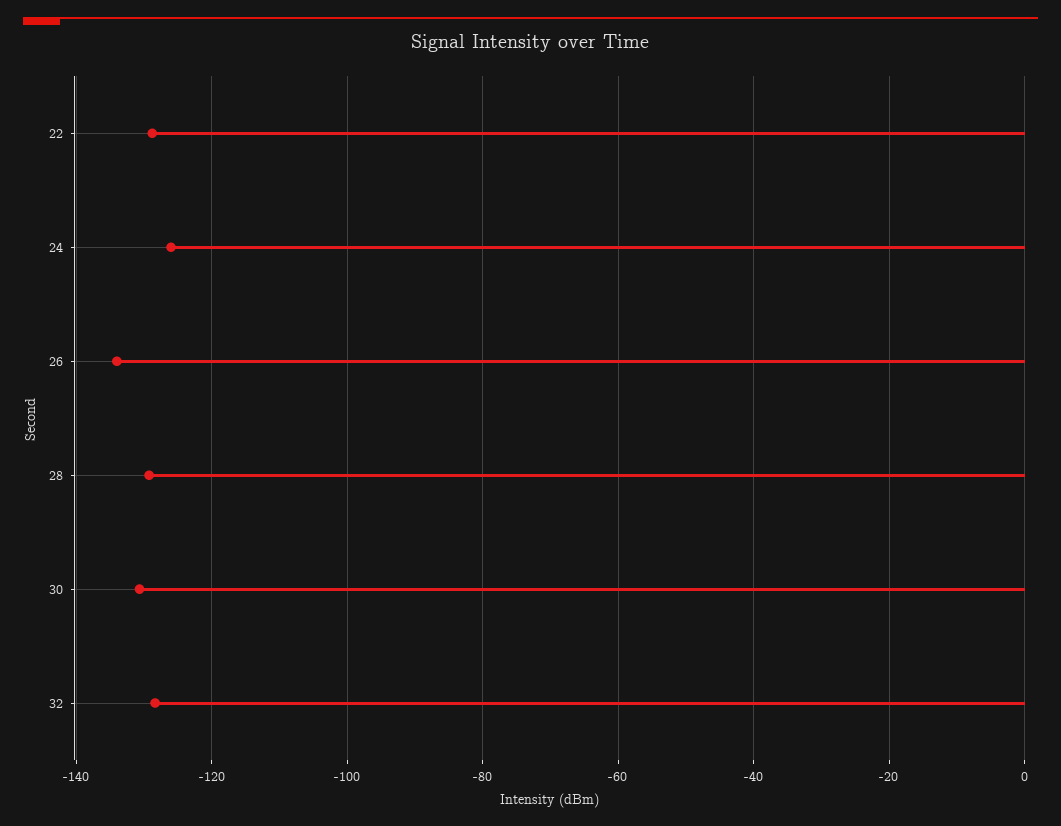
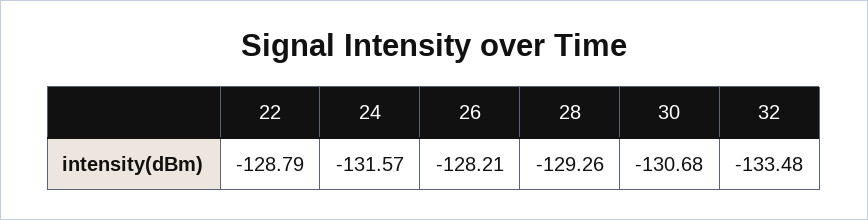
  {
    "22": -128.79,
-   "24": -126,
+   "24": -131.57,
-   "26": -134,
+   "26": -128.21,
    "28": -129.26,
    "30": -130.68,
-   "32": -128
+   "32": -133.48
  }

